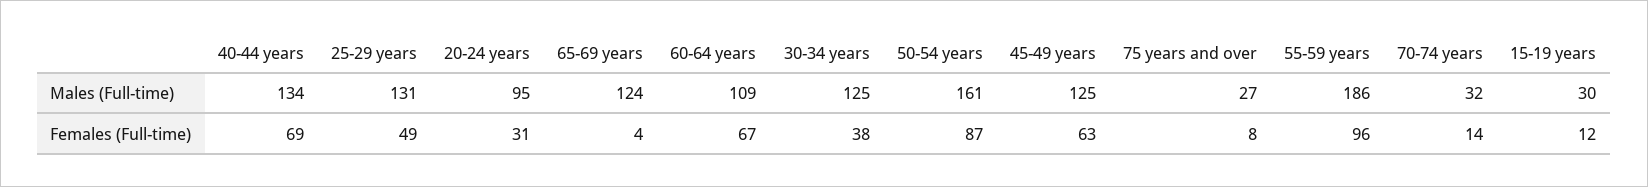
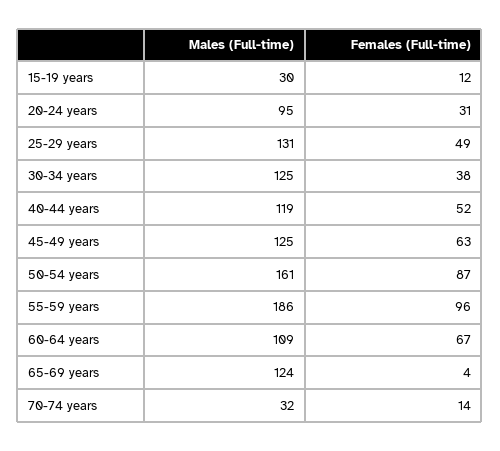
  {
    "40-44 years": {
-     "Males (Full-time)": 134,
+     "Males (Full-time)": 119,
-     "Females (Full-time)": 69
+     "Females (Full-time)": 52
    },
    "25-29 years": {
      "Males (Full-time)": 131,
      "Females (Full-time)": 49
    },
    "20-24 years": {
      "Males (Full-time)": 95,
      "Females (Full-time)": 31
    },
    "65-69 years": {
      "Males (Full-time)": 124,
      "Females (Full-time)": 4
    },
    "60-64 years": {
      "Males (Full-time)": 109,
      "Females (Full-time)": 67
    },
    "30-34 years": {
      "Males (Full-time)": 125,
      "Females (Full-time)": 38
    },
    "50-54 years": {
      "Males (Full-time)": 161,
      "Females (Full-time)": 87
    },
    "45-49 years": {
      "Males (Full-time)": 125,
      "Females (Full-time)": 63
    },
-   "75 years and over": {
-     "Males (Full-time)": 27,
-     "Females (Full-time)": 8
-   },
    "55-59 years": {
      "Males (Full-time)": 186,
      "Females (Full-time)": 96
    },
    "70-74 years": {
      "Males (Full-time)": 32,
      "Females (Full-time)": 14
    },
    "15-19 years": {
      "Males (Full-time)": 30,
      "Females (Full-time)": 12
    }
  }

